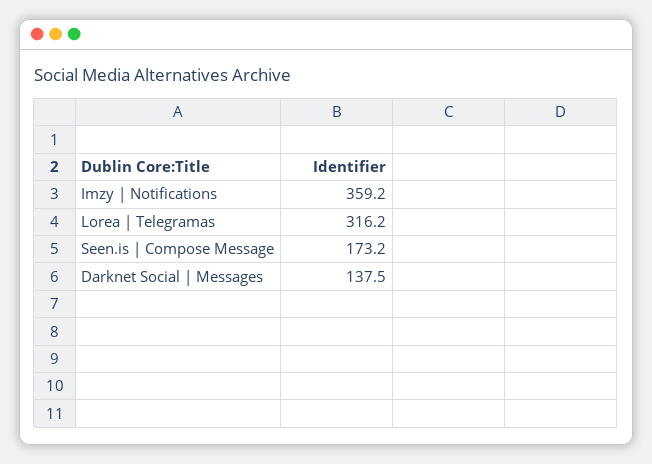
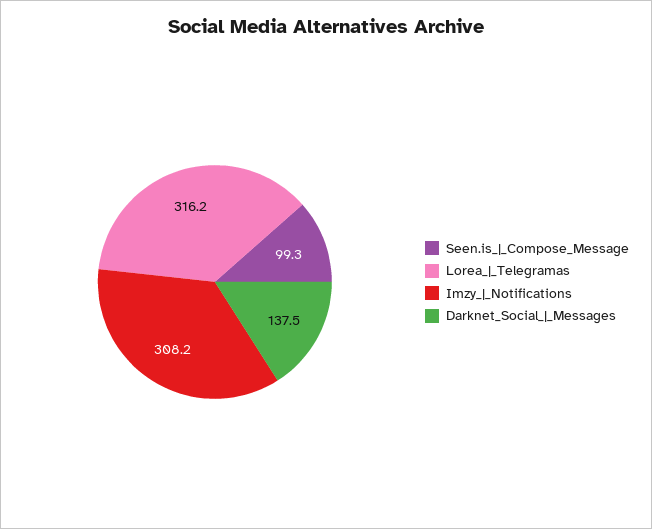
  {
-   "Imzy | Notifications": 359.2,
+   "Imzy | Notifications": 308.2,
    "Lorea | Telegramas": 316.2,
-   "Seen.is | Compose Message": 173.2,
+   "Seen.is | Compose Message": 99.3,
    "Darknet Social | Messages": 137.5
  }

